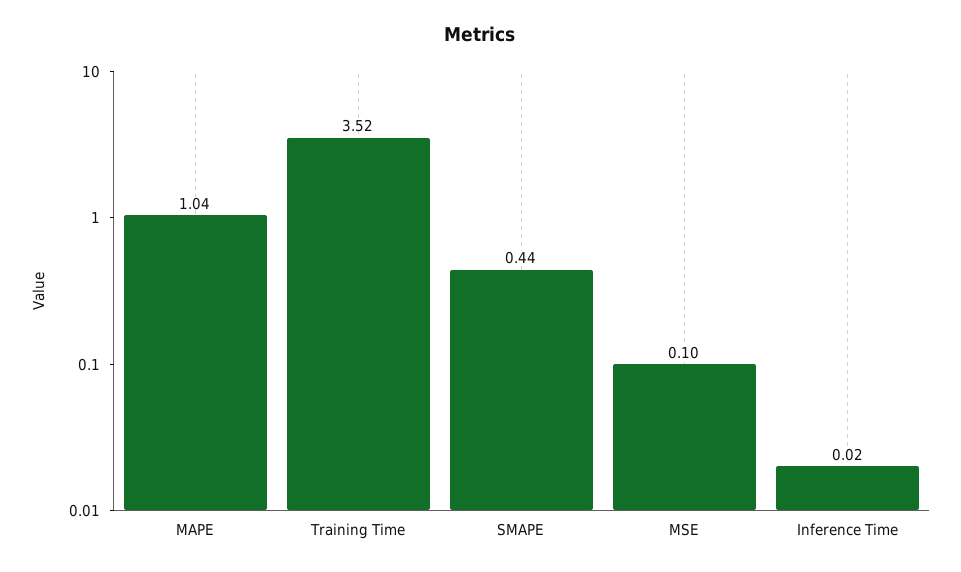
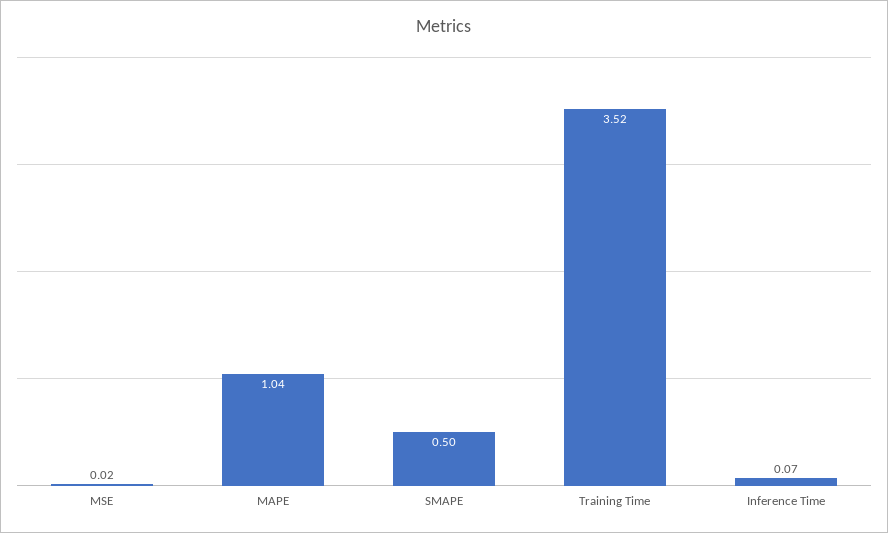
  {
    "MAPE": 1.04,
    "Training Time": 3.52,
-   "SMAPE": 0.44,
+   "SMAPE": 0.5,
-   "MSE": 0.1,
+   "MSE": 0.02,
-   "Inference Time": 0.02
+   "Inference Time": 0.07
  }

